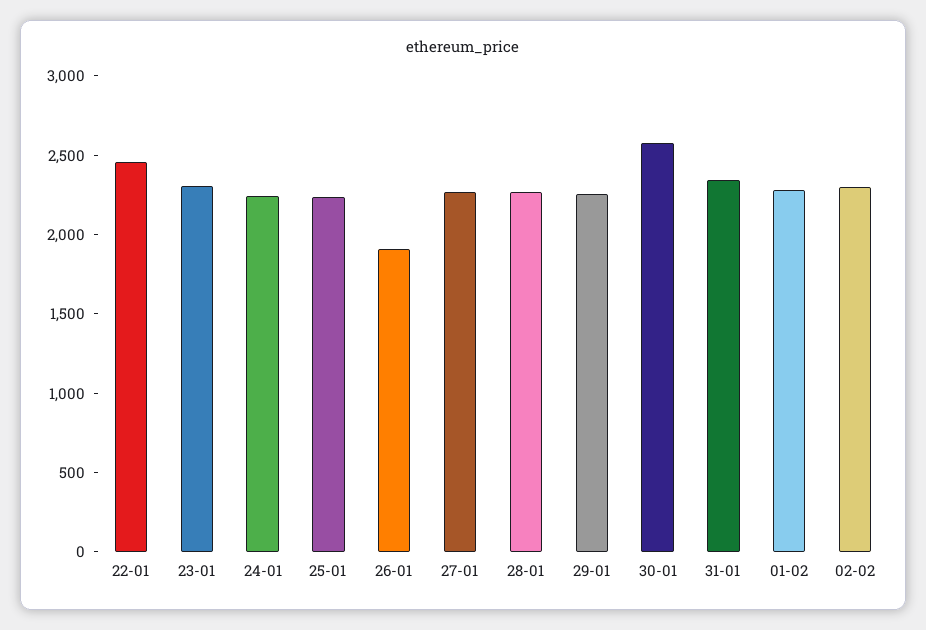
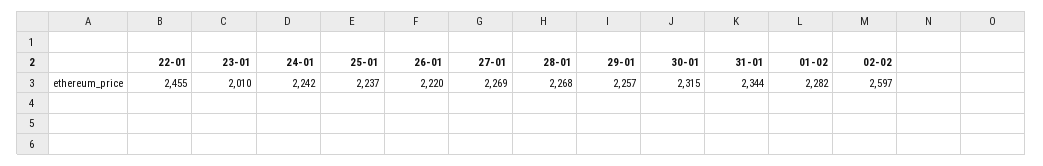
  {
    "22-01": 2455,
-   "23-01": 2300,
+   "23-01": 2010,
    "24-01": 2242,
    "25-01": 2237,
-   "26-01": 1900,
+   "26-01": 2220,
    "27-01": 2269,
    "28-01": 2268,
    "29-01": 2257,
-   "30-01": 2600,
+   "30-01": 2315,
    "31-01": 2344,
    "01-02": 2282,
-   "02-02": 2300
+   "02-02": 2597
  }

